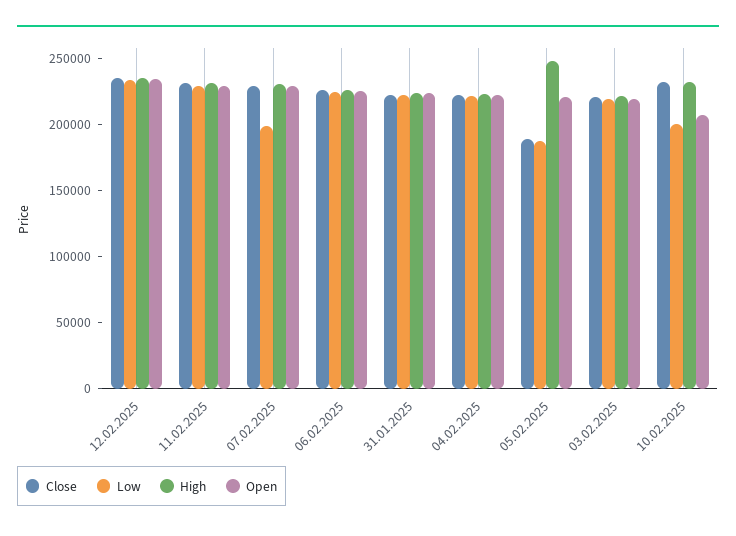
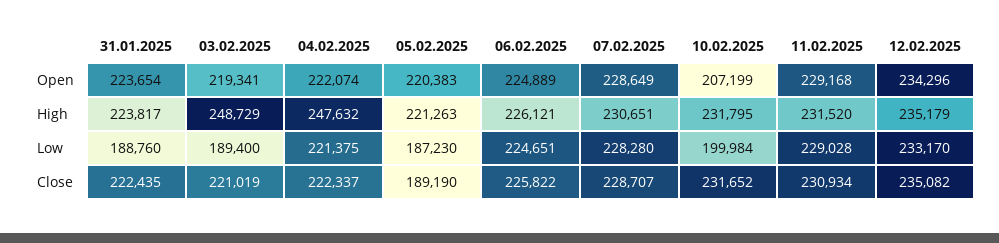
  {
    "Close": {
      "12.02.2025": 235082,
      "11.02.2025": 230934,
      "07.02.2025": 228707,
      "06.02.2025": 225822,
      "31.01.2025": 222435,
      "04.02.2025": 222337,
      "05.02.2025": 189190,
      "03.02.2025": 221019,
      "10.02.2025": 231652
    },
    "Low": {
      "12.02.2025": 233170,
      "11.02.2025": 229028,
-     "07.02.2025": 200000,
+     "07.02.2025": 228280,
      "06.02.2025": 224651,
-     "31.01.2025": 220000,
+     "31.01.2025": 188760,
      "04.02.2025": 221375,
      "05.02.2025": 187230,
-     "03.02.2025": 220000,
+     "03.02.2025": 189400,
      "10.02.2025": 199984
    },
    "High": {
      "12.02.2025": 235179,
      "11.02.2025": 231520,
      "07.02.2025": 230651,
      "06.02.2025": 226121,
      "31.01.2025": 223817,
-     "04.02.2025": 220000,
+     "04.02.2025": 247632,
-     "05.02.2025": 250000,
+     "05.02.2025": 221263,
-     "03.02.2025": 220000,
+     "03.02.2025": 248729,
      "10.02.2025": 231795
    },
    "Open": {
      "12.02.2025": 234296,
      "11.02.2025": 229168,
      "07.02.2025": 228649,
      "06.02.2025": 224889,
      "31.01.2025": 223654,
      "04.02.2025": 222074,
      "05.02.2025": 220383,
      "03.02.2025": 219341,
      "10.02.2025": 207199
    }
  }

